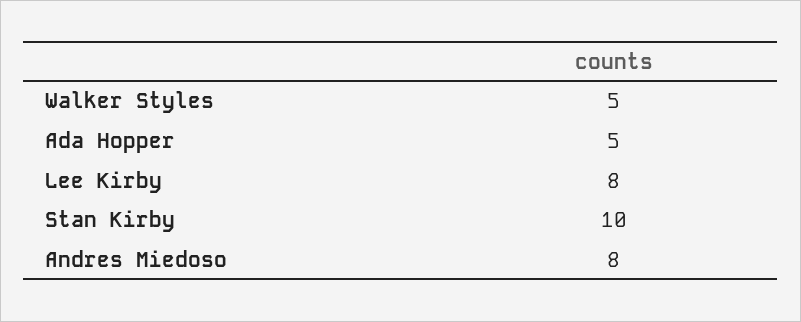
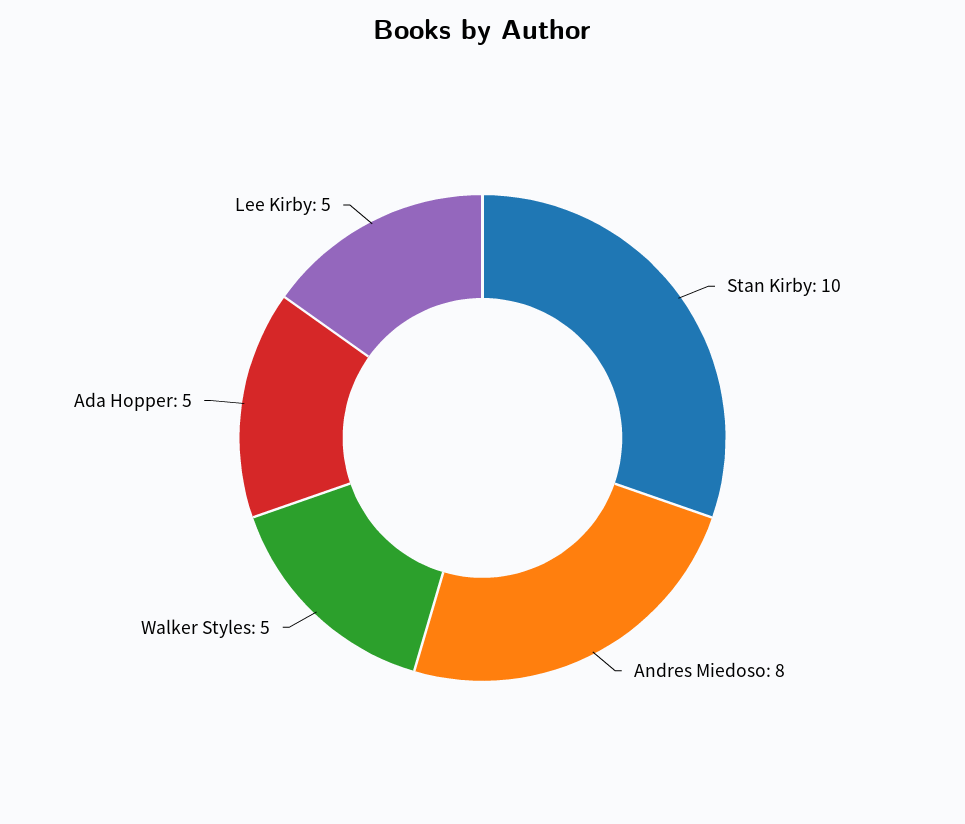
  {
    "Walker Styles": 5,
    "Ada Hopper": 5,
-   "Lee Kirby": 8,
+   "Lee Kirby": 5,
    "Stan Kirby": 10,
    "Andres Miedoso": 8
  }

